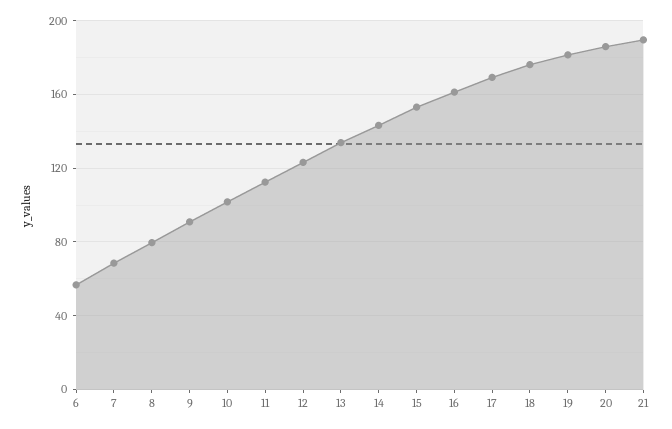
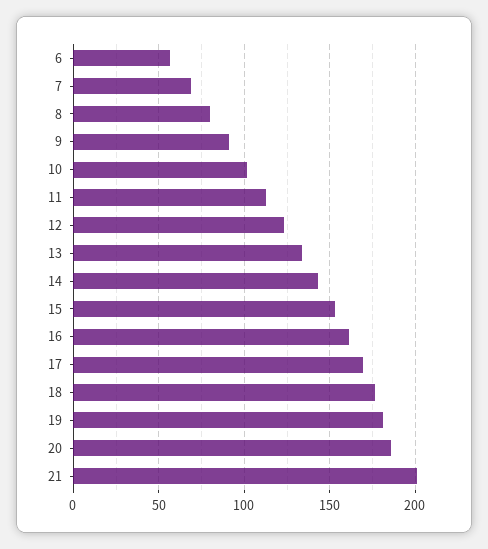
  {
    "6": 55,
    "7": 70,
    "8": 80,
    "9": 90,
    "10": 100,
    "11": 115,
    "12": 125,
    "13": 135,
    "14": 145,
    "15": 155,
    "16": 160,
    "17": 170,
    "18": 175,
    "19": 180,
    "20": 185,
-   "21": 190
+   "21": 200
  }

